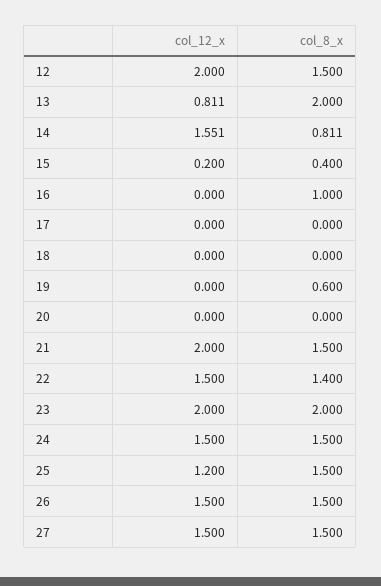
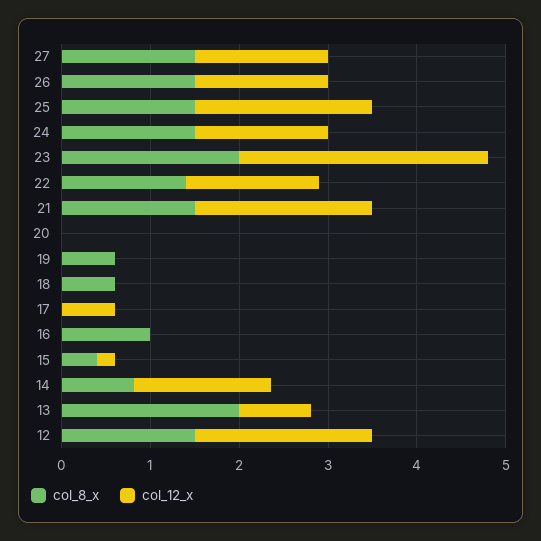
  {
    "col_12_x": {
      "12": 2,
      "13": 0.811,
      "14": 1.551,
      "15": 0.2,
      "16": 0,
-     "17": 0,
+     "17": 0.6,
      "18": 0,
      "19": 0,
      "20": 0,
      "21": 2,
      "22": 1.5,
-     "23": 2,
+     "23": 2.8,
      "24": 1.5,
-     "25": 1.2,
+     "25": 2,
      "26": 1.5,
      "27": 1.5
    },
    "col_8_x": {
      "12": 1.5,
      "13": 2,
      "14": 0.811,
      "15": 0.4,
      "16": 1,
      "17": 0,
-     "18": 0,
+     "18": 0.6,
      "19": 0.6,
      "20": 0,
      "21": 1.5,
      "22": 1.4,
      "23": 2,
      "24": 1.5,
      "25": 1.5,
      "26": 1.5,
      "27": 1.5
    }
  }

